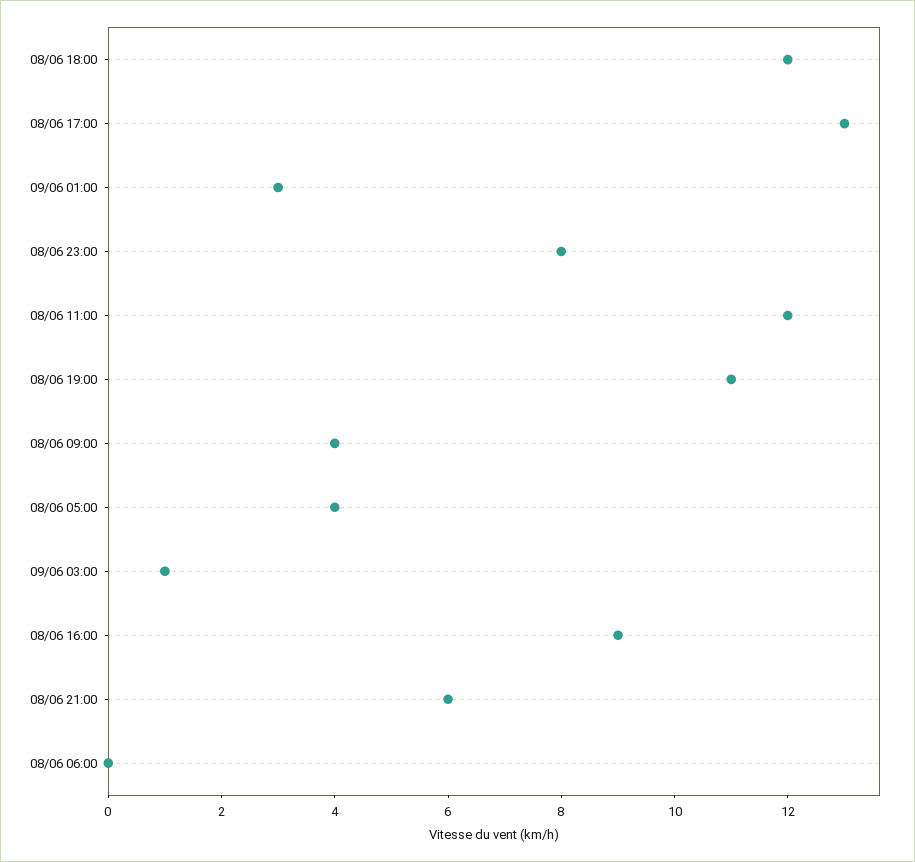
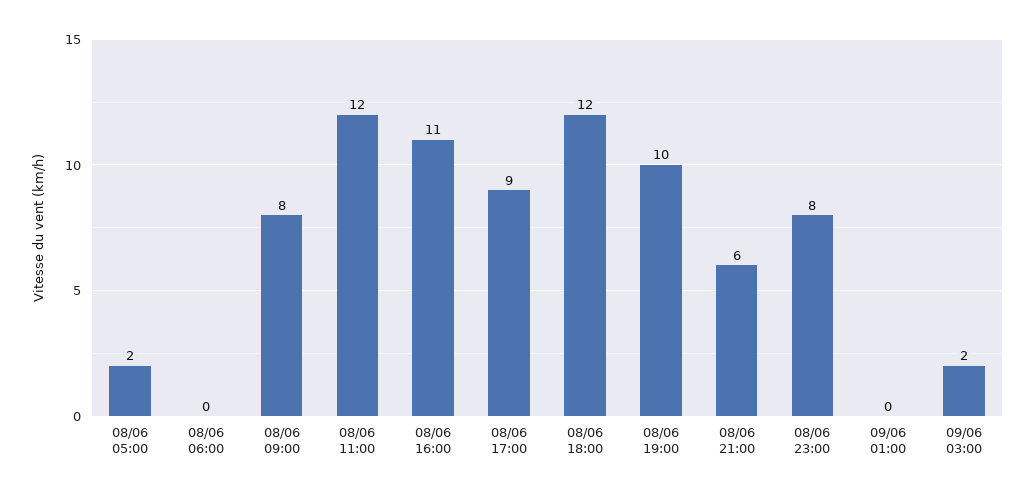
  {
    "08/06 18:00": 12,
-   "08/06 17:00": 13,
+   "08/06 17:00": 9,
-   "09/06 01:00": 3,
+   "09/06 01:00": 0,
    "08/06 23:00": 8,
    "08/06 11:00": 12,
-   "08/06 19:00": 11,
+   "08/06 19:00": 10,
-   "08/06 09:00": 4,
+   "08/06 09:00": 8,
-   "08/06 05:00": 4,
+   "08/06 05:00": 2,
-   "09/06 03:00": 1,
+   "09/06 03:00": 2,
-   "08/06 16:00": 9,
+   "08/06 16:00": 11,
    "08/06 21:00": 6,
    "08/06 06:00": 0
  }

